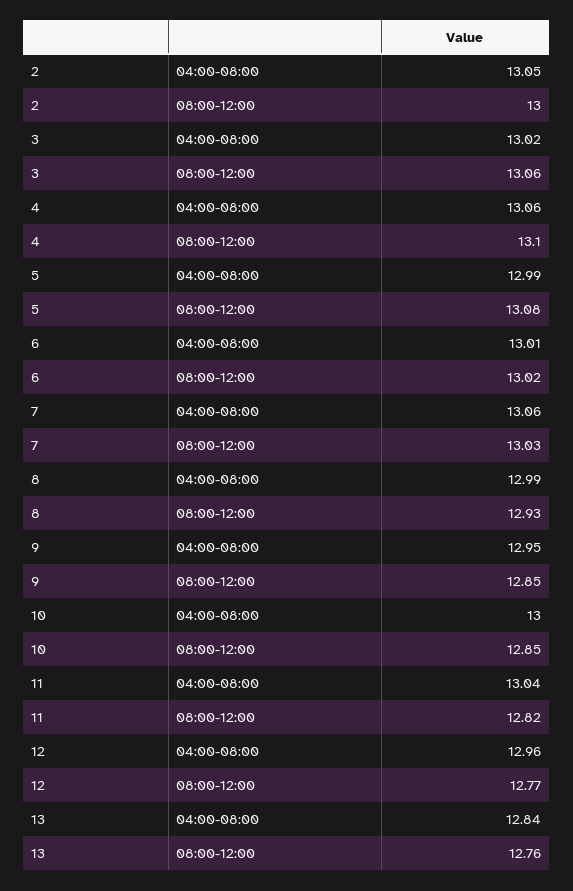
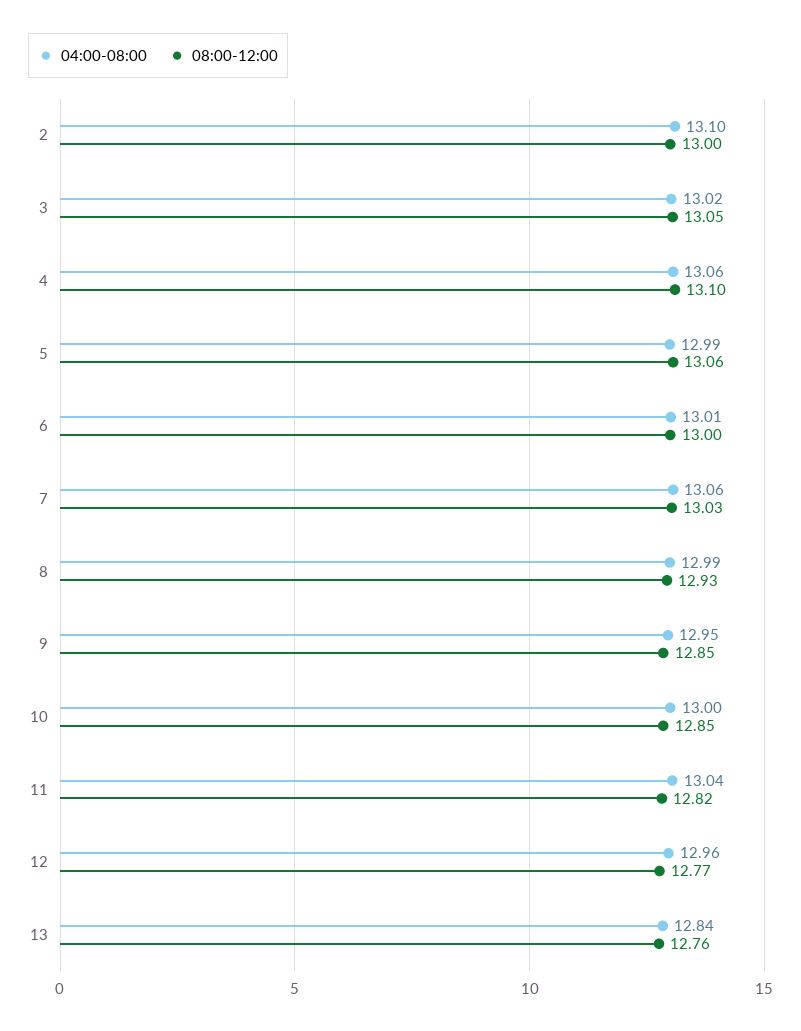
  {
    "04:00-08:00": {
-     "2": 13.05,
+     "2": 13.1,
      "3": 13.02,
      "4": 13.06,
      "5": 12.99,
      "6": 13.01,
      "7": 13.06,
      "8": 12.99,
      "9": 12.95,
      "10": 13,
      "11": 13.04,
      "12": 12.96,
      "13": 12.84
    },
    "08:00-12:00": {
      "2": 13,
-     "3": 13.06,
+     "3": 13.05,
      "4": 13.1,
-     "5": 13.08,
+     "5": 13.06,
-     "6": 13.02,
+     "6": 13,
      "7": 13.03,
      "8": 12.93,
      "9": 12.85,
      "10": 12.85,
      "11": 12.82,
      "12": 12.77,
      "13": 12.76
    }
  }

